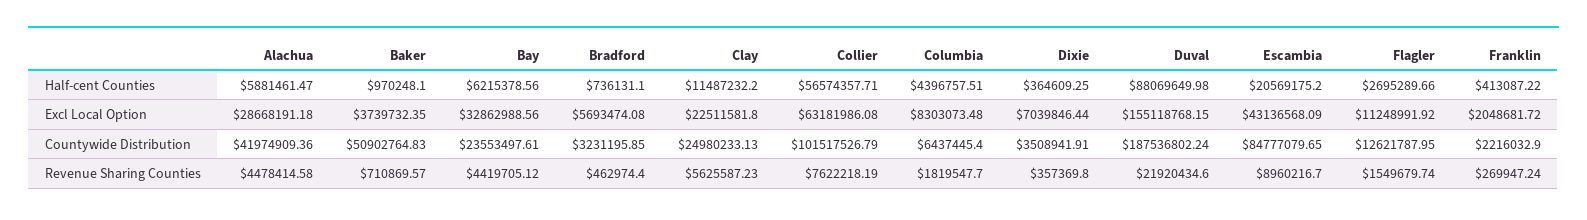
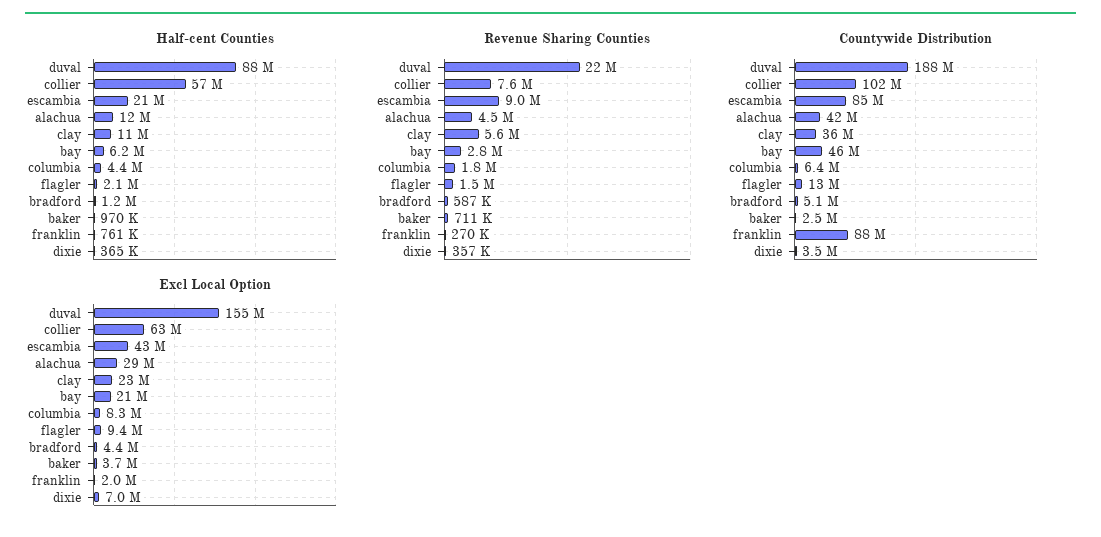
  {
    "Half-cent Counties": {
-     "Alachua": 5881461.47,
+     "Alachua": 12000000,
      "Baker": 970248.1,
      "Bay": 6215378.56,
-     "Bradford": 736131.1,
+     "Bradford": 1200000,
      "Clay": 11487232.2,
      "Collier": 56574357.71,
      "Columbia": 4396757.51,
      "Dixie": 364609.25,
      "Duval": 88069649.98,
      "Escambia": 20569175.2,
-     "Flagler": 2695289.66,
+     "Flagler": 2100000,
-     "Franklin": 413087.22
+     "Franklin": 761000
    },
    "Excl Local Option": {
      "Alachua": 28668191.18,
      "Baker": 3739732.35,
-     "Bay": 32862988.56,
+     "Bay": 21000000,
-     "Bradford": 5693474.08,
+     "Bradford": 4400000,
      "Clay": 22511581.8,
      "Collier": 63181986.08,
      "Columbia": 8303073.48,
      "Dixie": 7039846.44,
      "Duval": 155118768.15,
      "Escambia": 43136568.09,
-     "Flagler": 11248991.92,
+     "Flagler": 9400000,
      "Franklin": 2048681.72
    },
    "Countywide Distribution": {
      "Alachua": 41974909.36,
-     "Baker": 50902764.83,
+     "Baker": 2500000,
-     "Bay": 23553497.61,
+     "Bay": 46000000,
-     "Bradford": 3231195.85,
+     "Bradford": 5100000,
-     "Clay": 24980233.13,
+     "Clay": 36000000,
      "Collier": 101517526.79,
      "Columbia": 6437445.4,
      "Dixie": 3508941.91,
      "Duval": 187536802.24,
      "Escambia": 84777079.65,
      "Flagler": 12621787.95,
-     "Franklin": 2216032.9
+     "Franklin": 88000000
    },
    "Revenue Sharing Counties": {
      "Alachua": 4478414.58,
      "Baker": 710869.57,
-     "Bay": 4419705.12,
+     "Bay": 2800000,
-     "Bradford": 462974.4,
+     "Bradford": 587000,
      "Clay": 5625587.23,
      "Collier": 7622218.19,
      "Columbia": 1819547.7,
      "Dixie": 357369.8,
      "Duval": 21920434.6,
      "Escambia": 8960216.7,
      "Flagler": 1549679.74,
      "Franklin": 269947.24
    }
  }

